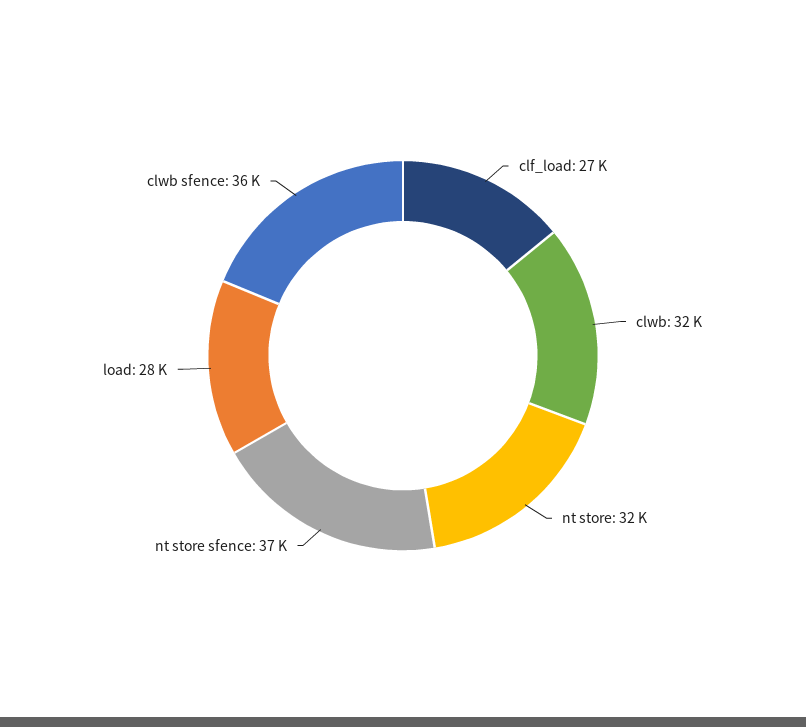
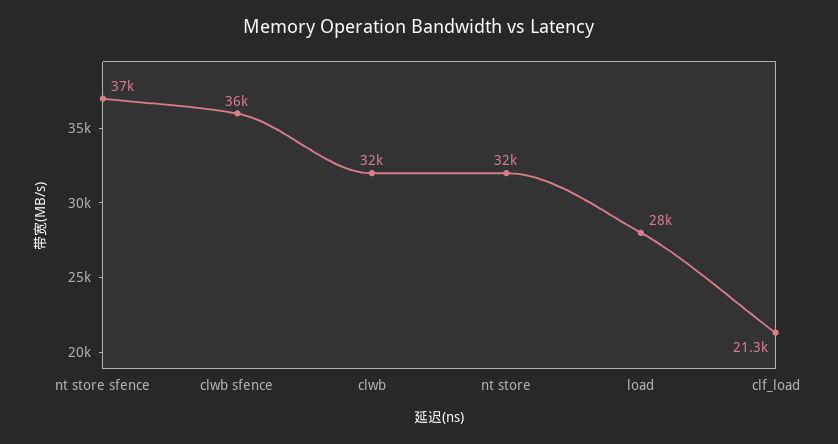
  {
-   "clf_load": 27000,
+   "clf_load": 21300,
    "clwb": 32000,
    "nt store": 32000,
    "nt store sfence": 37000,
    "load": 28000,
    "clwb sfence": 36000
  }

